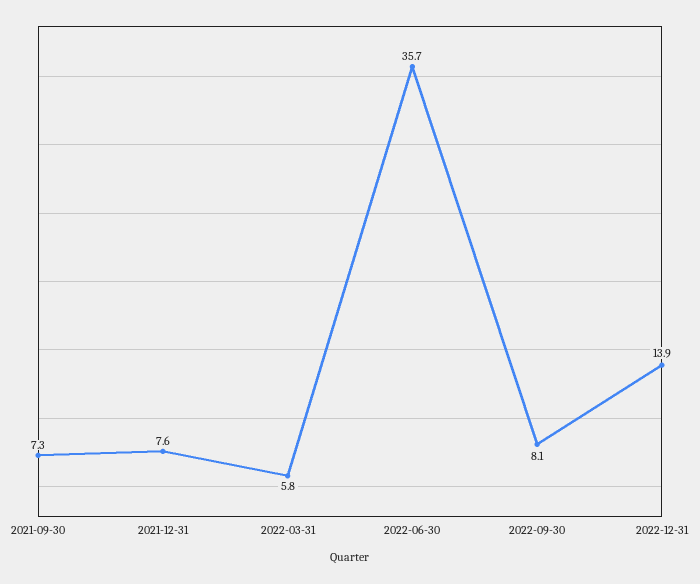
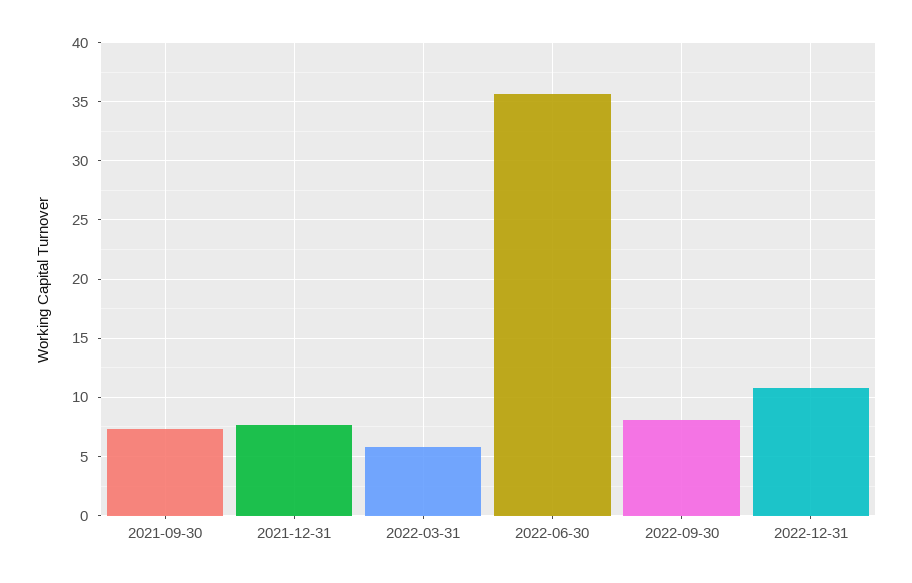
  {
    "2021-09-30": 7.3,
    "2021-12-31": 7.6,
    "2022-03-31": 5.8,
    "2022-06-30": 35.7,
    "2022-09-30": 8.1,
-   "2022-12-31": 13.9
+   "2022-12-31": 11
  }

